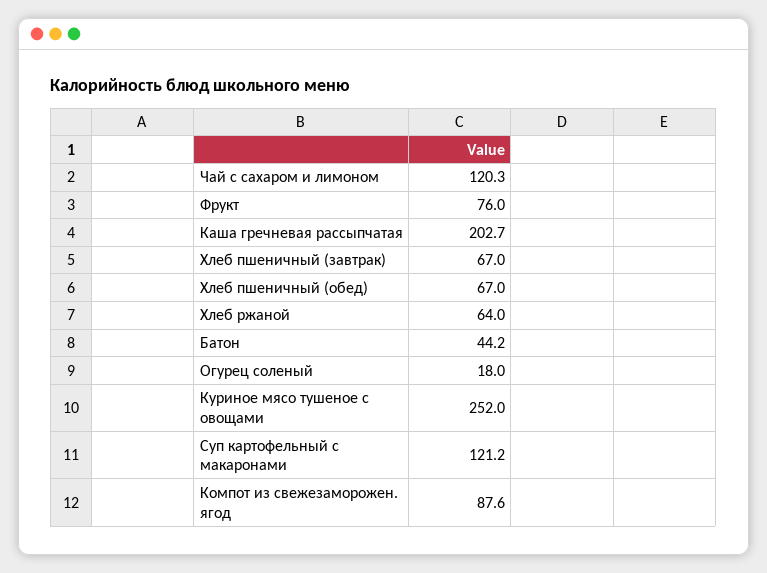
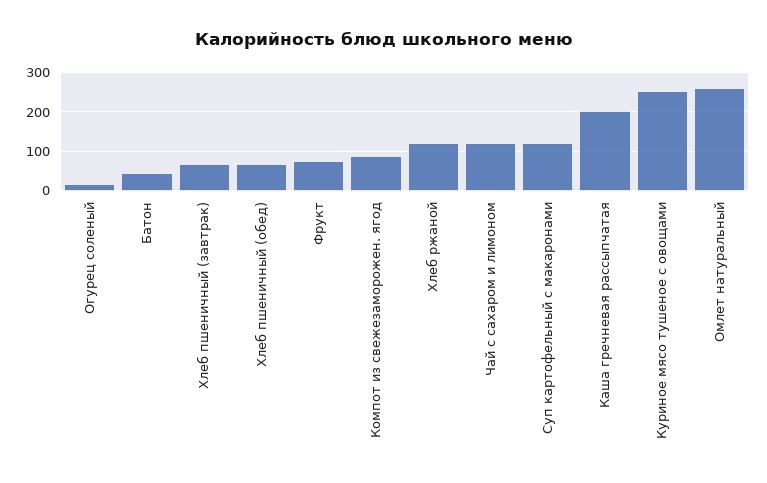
  {
    "Чай с сахаром и лимоном": 120.3,
    "Фрукт": 76,
    "Каша гречневая рассыпчатая": 202.7,
    "Хлеб пшеничный (завтрак)": 67,
    "Хлеб пшеничный (обед)": 67,
-   "Хлеб ржаной": 64,
+   "Хлеб ржаной": 120,
    "Батон": 44.2,
    "Огурец соленый": 18,
    "Куриное мясо тушеное с овощами": 252,
    "Суп картофельный с макаронами": 121.2,
-   "Компот из свежезаморожен. ягод": 87.6
+   "Компот из свежезаморожен. ягод": 87.6,
+   "Омлет натуральный": 260
  }

